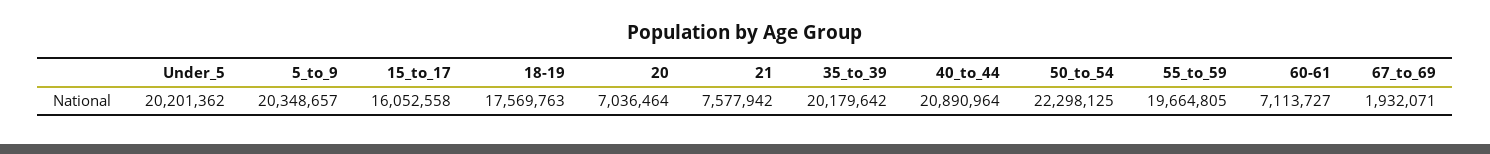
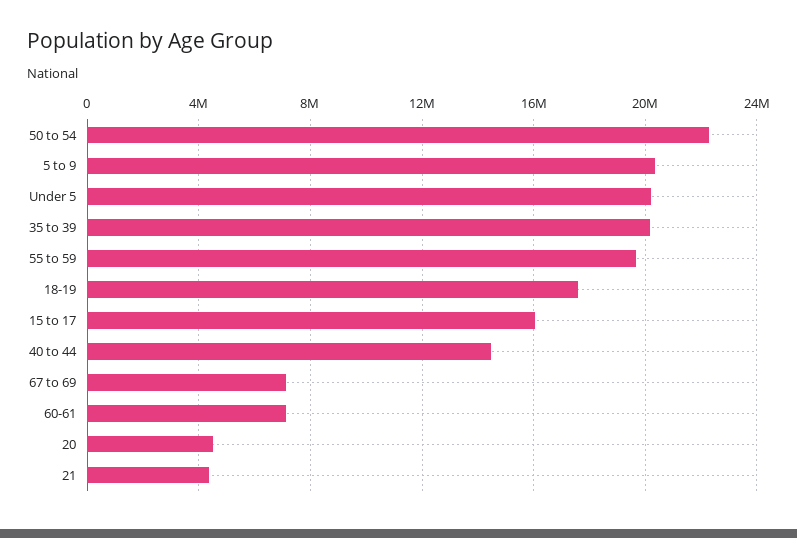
  {
    "Under_5": 20201362,
    "5_to_9": 20348657,
    "15_to_17": 16052558,
    "18-19": 17569763,
-   "20": 7036464,
+   "20": 4500000,
-   "21": 7577942,
+   "21": 4500000,
    "35_to_39": 20179642,
-   "40_to_44": 20890964,
+   "40_to_44": 14500000,
    "50_to_54": 22298125,
    "55_to_59": 19664805,
    "60-61": 7113727,
-   "67_to_69": 1932071
+   "67_to_69": 7000000
  }

